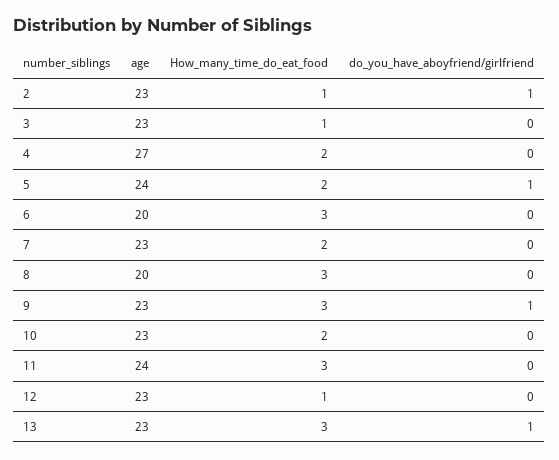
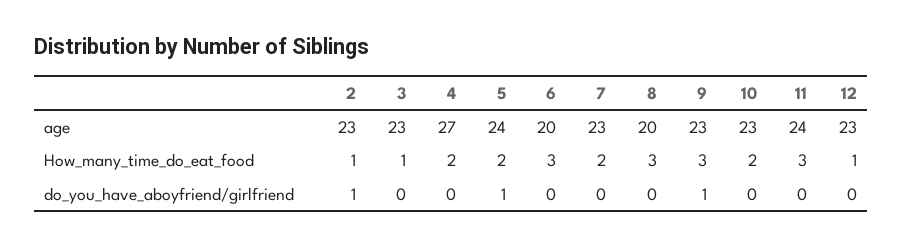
  {
    "age": {
      "2": 23,
      "3": 23,
      "4": 27,
      "5": 24,
      "6": 20,
      "7": 23,
      "8": 20,
      "9": 23,
      "10": 23,
      "11": 24,
-     "12": 23,
+     "12": 23
-     "13": 23
    },
    "How_many_time_do_eat_food": {
      "2": 1,
      "3": 1,
      "4": 2,
      "5": 2,
      "6": 3,
      "7": 2,
      "8": 3,
      "9": 3,
      "10": 2,
      "11": 3,
-     "12": 1,
+     "12": 1
-     "13": 3
    },
    "do_you_have_aboyfriend/girlfriend": {
      "2": 1,
      "3": 0,
      "4": 0,
      "5": 1,
      "6": 0,
      "7": 0,
      "8": 0,
      "9": 1,
      "10": 0,
      "11": 0,
-     "12": 0,
+     "12": 0
-     "13": 1
    }
  }

